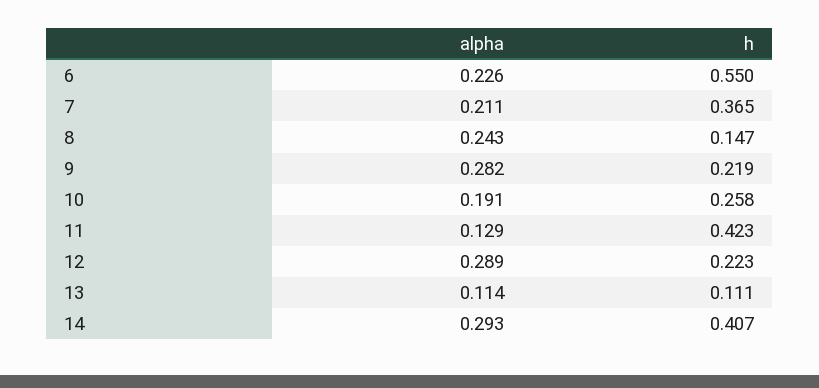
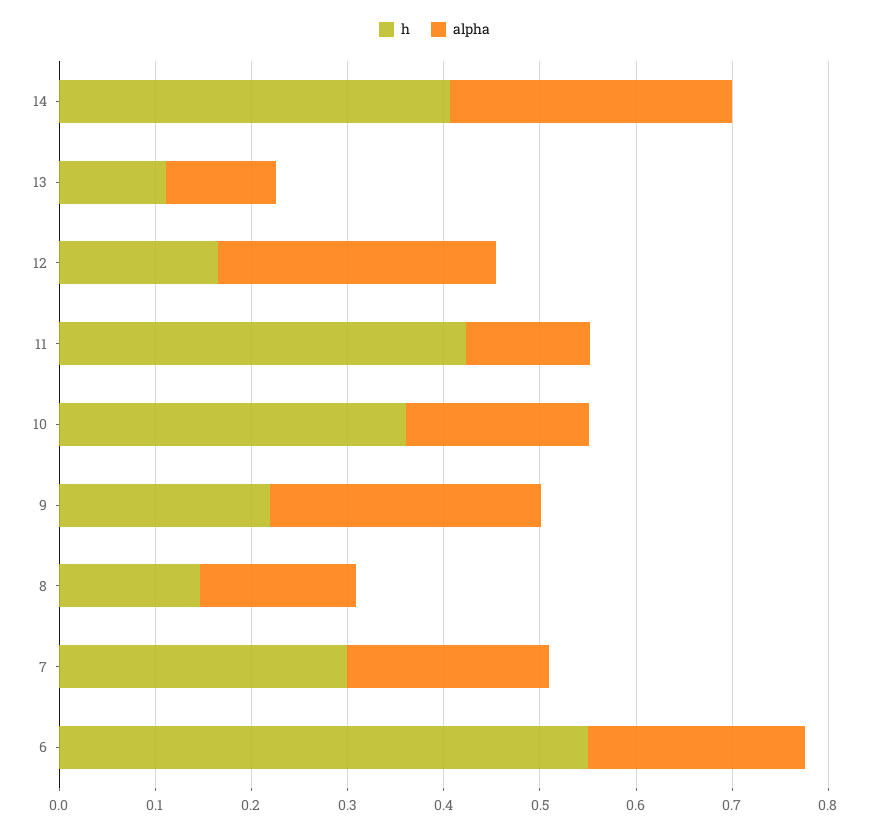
  {
    "alpha": {
      "6": 0.226,
      "7": 0.211,
-     "8": 0.243,
+     "8": 0.16,
      "9": 0.282,
      "10": 0.191,
      "11": 0.129,
      "12": 0.289,
      "13": 0.114,
      "14": 0.293
    },
    "h": {
      "6": 0.55,
-     "7": 0.365,
+     "7": 0.3,
      "8": 0.147,
      "9": 0.219,
-     "10": 0.258,
+     "10": 0.36,
      "11": 0.423,
-     "12": 0.223,
+     "12": 0.16,
      "13": 0.111,
      "14": 0.407
    }
  }

